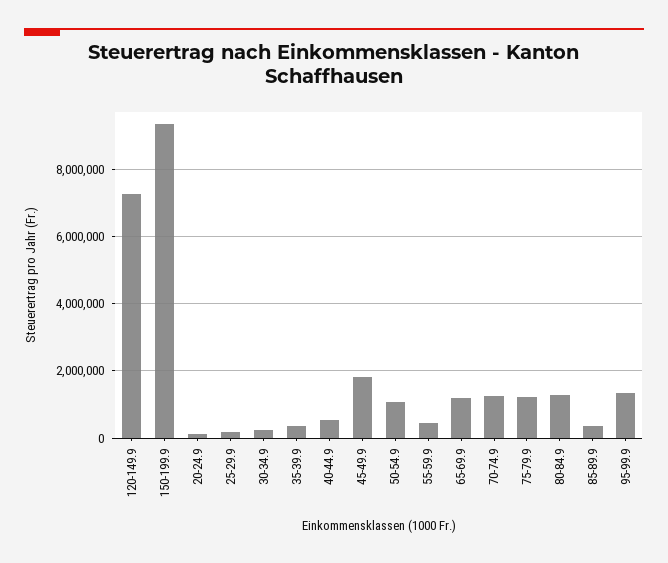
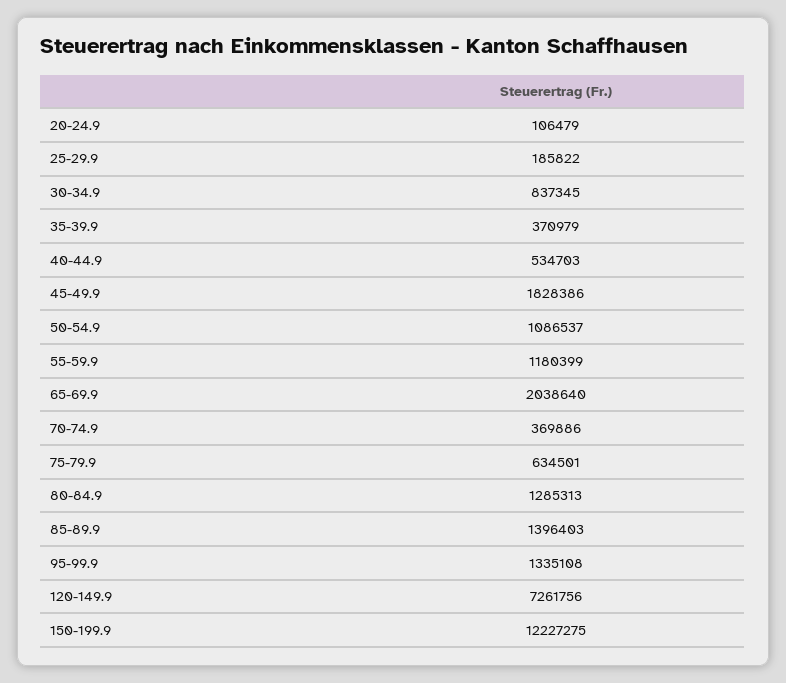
  {
    "120-149.9": 7261756,
-   "150-199.9": 9400000,
+   "150-199.9": 12227275,
    "20-24.9": 106479,
    "25-29.9": 185822,
-   "30-34.9": 200000,
+   "30-34.9": 837345,
    "35-39.9": 370979,
    "40-44.9": 534703,
    "45-49.9": 1828386,
    "50-54.9": 1086537,
-   "55-59.9": 400000,
+   "55-59.9": 1180399,
-   "65-69.9": 1200000,
+   "65-69.9": 2038640,
-   "70-74.9": 1200000,
+   "70-74.9": 369886,
-   "75-79.9": 1200000,
+   "75-79.9": 634501,
    "80-84.9": 1285313,
-   "85-89.9": 400000,
+   "85-89.9": 1396403,
    "95-99.9": 1335108
  }

